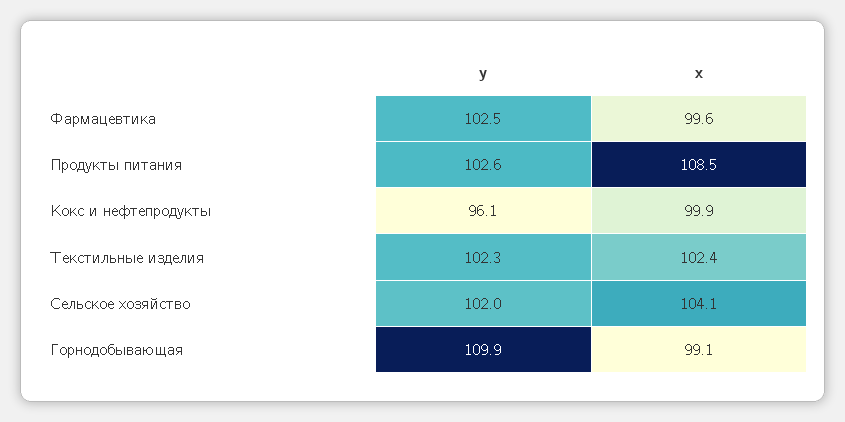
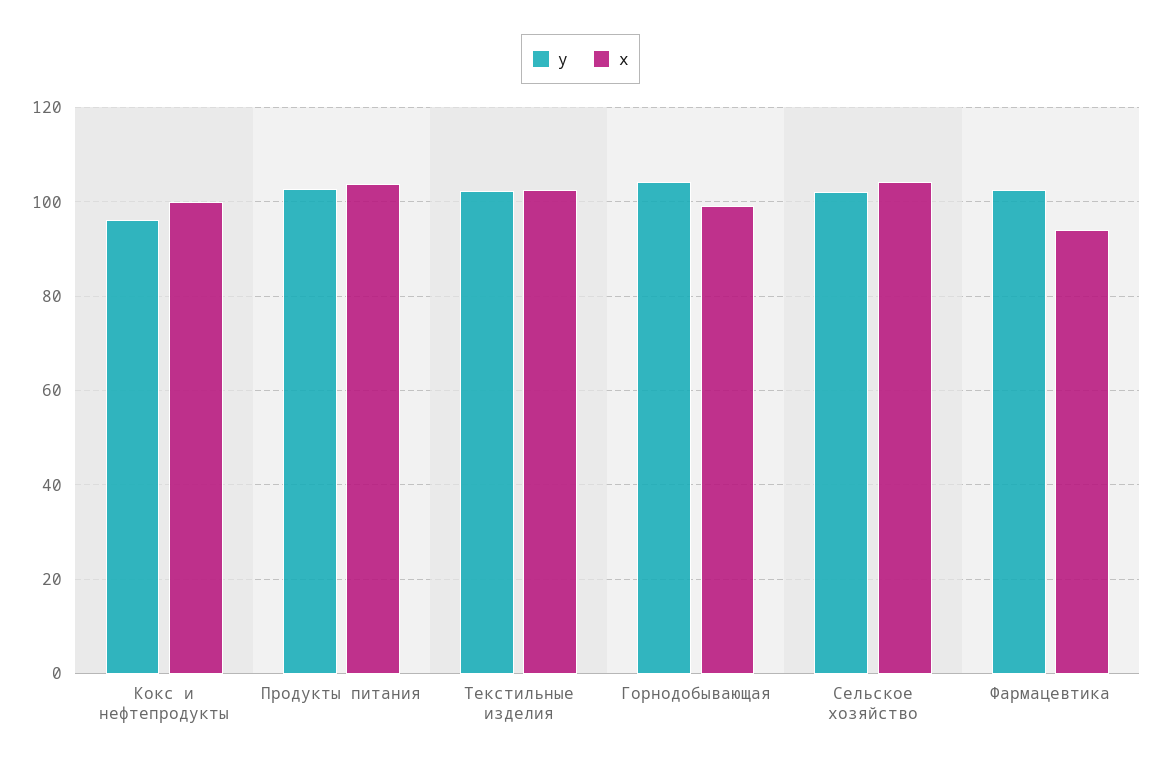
  {
    "y": {
      "Фармацевтика": 102.5,
      "Продукты питания": 102.6,
      "Кокс и нефтепродукты": 96.1,
      "Текстильные изделия": 102.3,
      "Сельское хозяйство": 102,
-     "Горнодобывающая": 109.9
+     "Горнодобывающая": 104
    },
    "x": {
-     "Фармацевтика": 99.6,
+     "Фармацевтика": 94,
-     "Продукты питания": 108.5,
+     "Продукты питания": 104,
      "Кокс и нефтепродукты": 99.9,
      "Текстильные изделия": 102.4,
      "Сельское хозяйство": 104.1,
      "Горнодобывающая": 99.1
    }
  }

